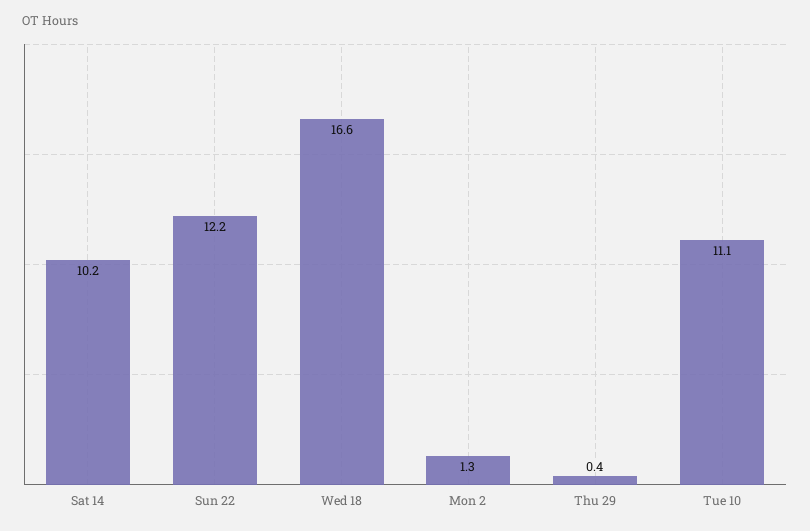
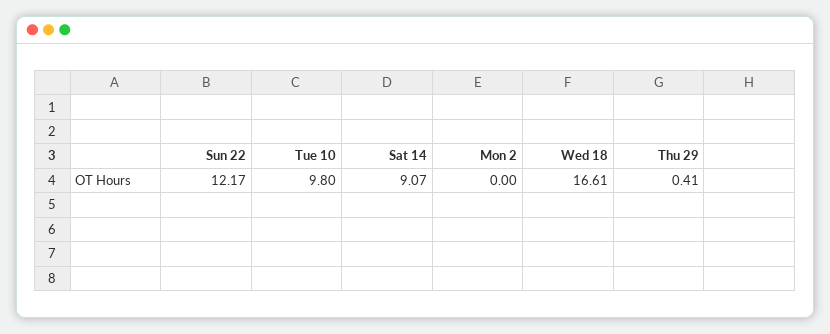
  {
-   "Sat 14": 10.2,
+   "Sat 14": 9.07,
    "Sun 22": 12.17,
    "Wed 18": 16.61,
-   "Mon 2": 1.3,
+   "Mon 2": 0,
    "Thu 29": 0.41,
-   "Tue 10": 11.1
+   "Tue 10": 9.8
  }

